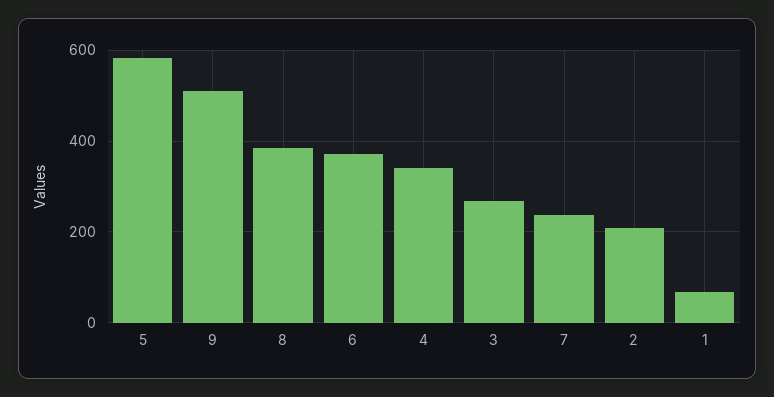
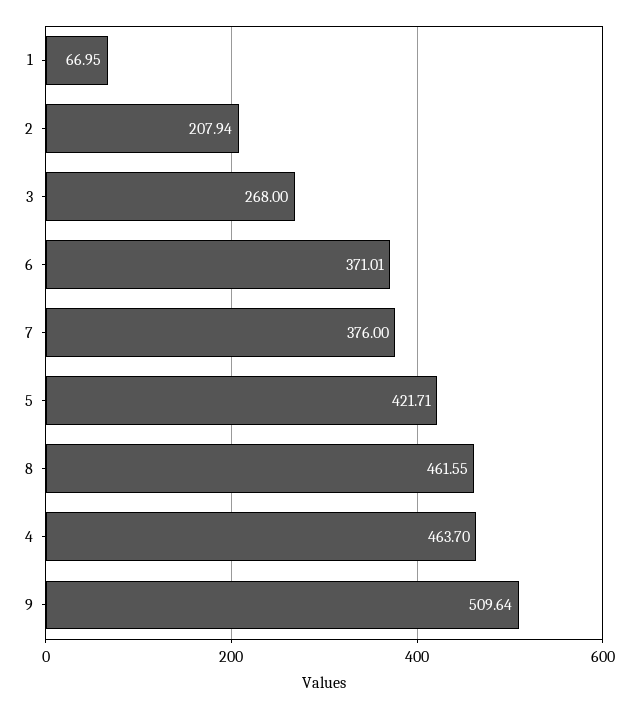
  {
-   "5": 580,
+   "5": 421.71,
    "9": 509.64,
-   "8": 380,
+   "8": 461.55,
    "6": 371.01,
-   "4": 340,
+   "4": 463.7,
    "3": 268,
-   "7": 240,
+   "7": 376,
    "2": 207.94,
    "1": 66.95
  }

